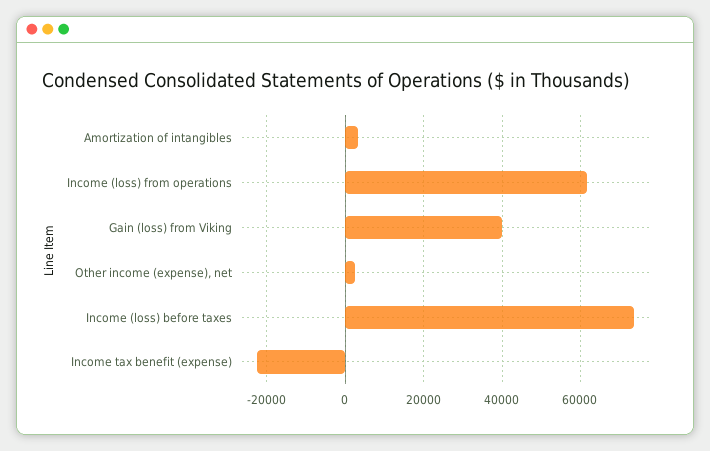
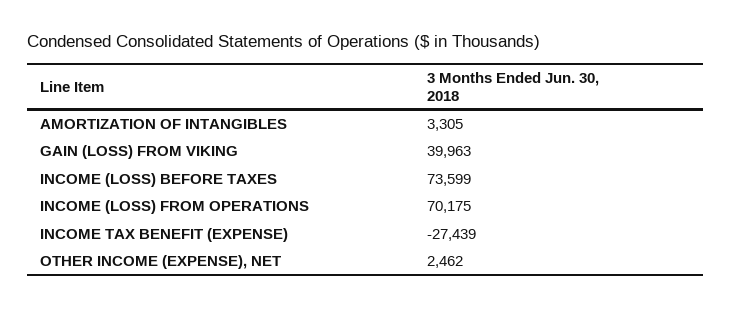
  {
    "Amortization of intangibles": 3305,
-   "Income (loss) from operations": 62000,
+   "Income (loss) from operations": 70175,
    "Gain (loss) from Viking": 39963,
    "Other income (expense), net": 2462,
    "Income (loss) before taxes": 73599,
-   "Income tax benefit (expense)": -22000
+   "Income tax benefit (expense)": -27439
  }

